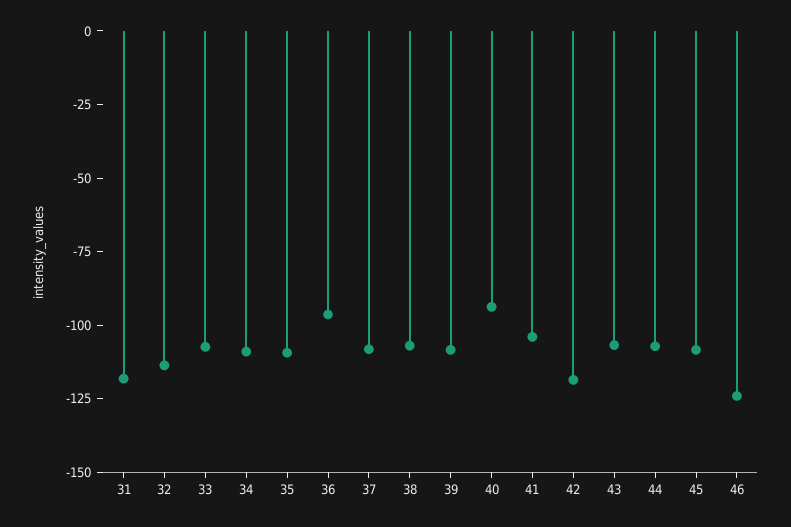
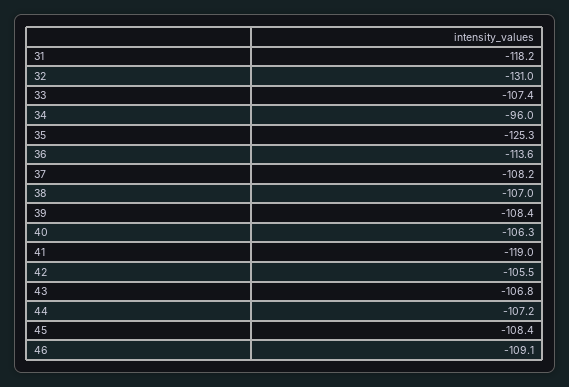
  {
    "31": -118.2,
-   "32": -115,
+   "32": -131,
    "33": -107.4,
-   "34": -110,
+   "34": -96,
-   "35": -110,
+   "35": -125.3,
-   "36": -95,
+   "36": -113.6,
    "37": -108.2,
    "38": -107,
    "39": -108.4,
-   "40": -95,
+   "40": -106.3,
-   "41": -105,
+   "41": -119,
-   "42": -120,
+   "42": -105.5,
    "43": -106.8,
    "44": -107.2,
    "45": -108.4,
-   "46": -125
+   "46": -109.1
  }

